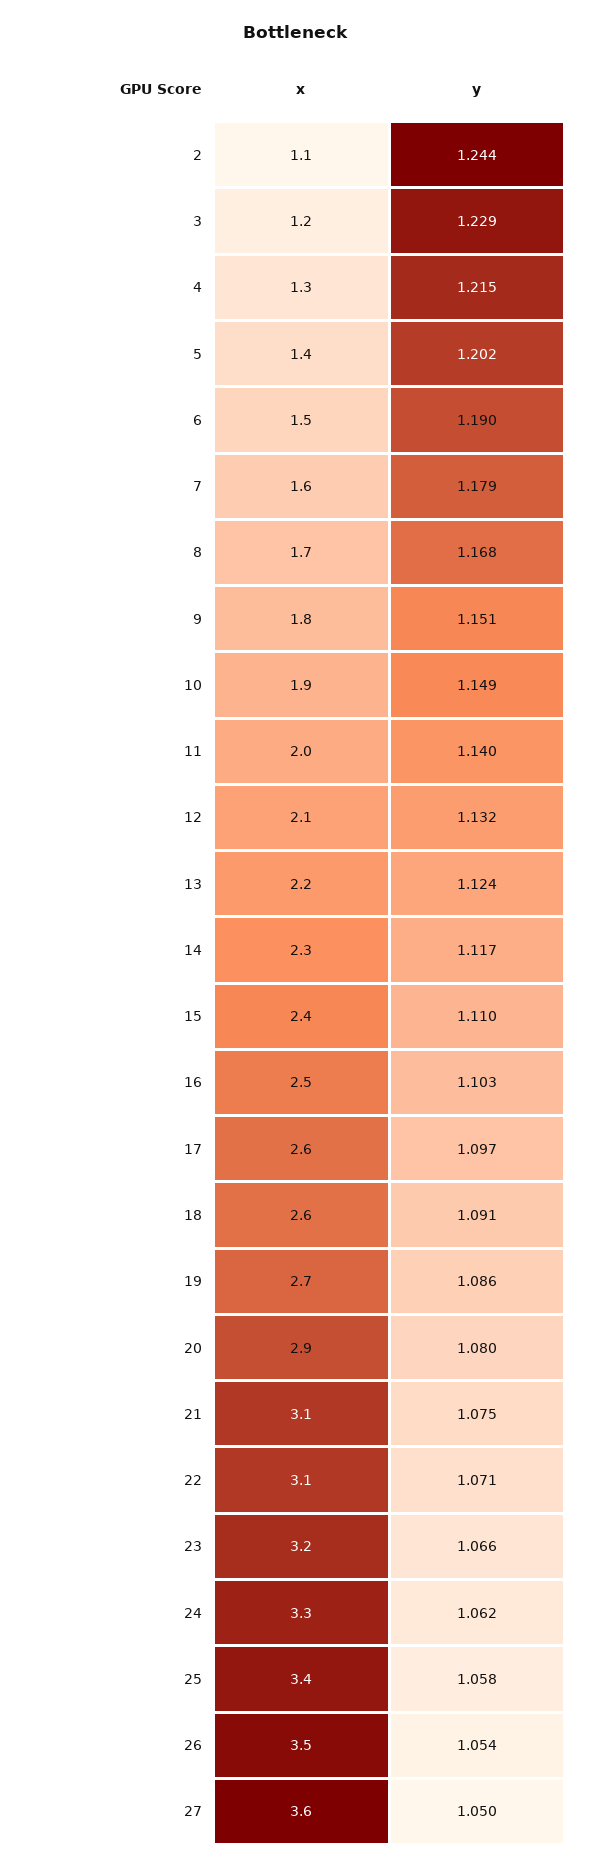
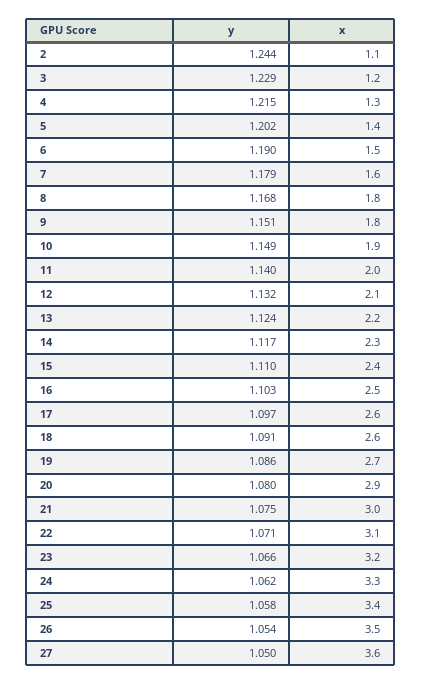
  {
    "x": {
      "2": 1.1,
      "3": 1.2,
      "4": 1.3,
      "5": 1.4,
      "6": 1.5,
      "7": 1.6,
-     "8": 1.7,
+     "8": 1.8,
      "9": 1.8,
      "10": 1.9,
      "11": 2,
      "12": 2.1,
      "13": 2.2,
      "14": 2.3,
      "15": 2.4,
      "16": 2.5,
      "17": 2.6,
      "18": 2.6,
      "19": 2.7,
      "20": 2.9,
-     "21": 3.1,
+     "21": 3,
      "22": 3.1,
      "23": 3.2,
      "24": 3.3,
      "25": 3.4,
      "26": 3.5,
      "27": 3.6
    },
    "y": {
      "2": 1.244,
      "3": 1.229,
      "4": 1.215,
      "5": 1.202,
      "6": 1.19,
      "7": 1.179,
      "8": 1.168,
      "9": 1.151,
      "10": 1.149,
      "11": 1.14,
      "12": 1.132,
      "13": 1.124,
      "14": 1.117,
      "15": 1.11,
      "16": 1.103,
      "17": 1.097,
      "18": 1.091,
      "19": 1.086,
      "20": 1.08,
      "21": 1.075,
      "22": 1.071,
      "23": 1.066,
      "24": 1.062,
      "25": 1.058,
      "26": 1.054,
      "27": 1.05
    }
  }

